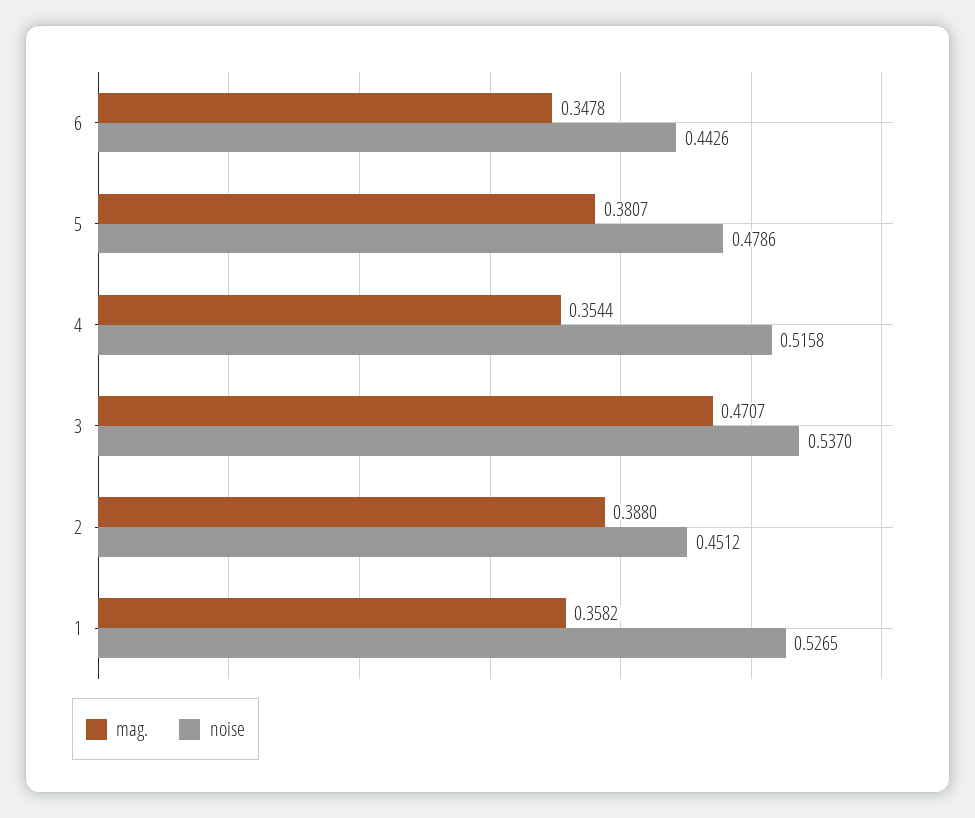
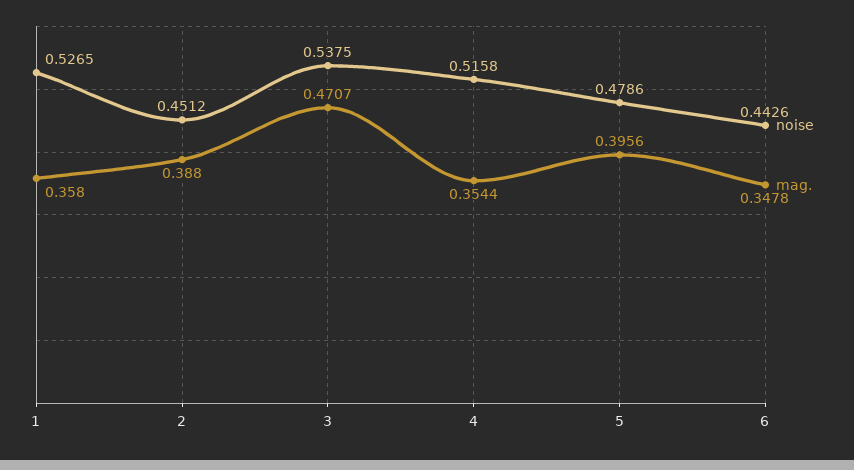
  {
    "mag.": {
      "6": 0.3478,
-     "5": 0.3807,
+     "5": 0.3956,
      "4": 0.3544,
      "3": 0.4707,
      "2": 0.388,
-     "1": 0.3582
+     "1": 0.358
    },
    "noise": {
      "6": 0.4426,
      "5": 0.4786,
      "4": 0.5158,
-     "3": 0.537,
+     "3": 0.5375,
      "2": 0.4512,
      "1": 0.5265
    }
  }

